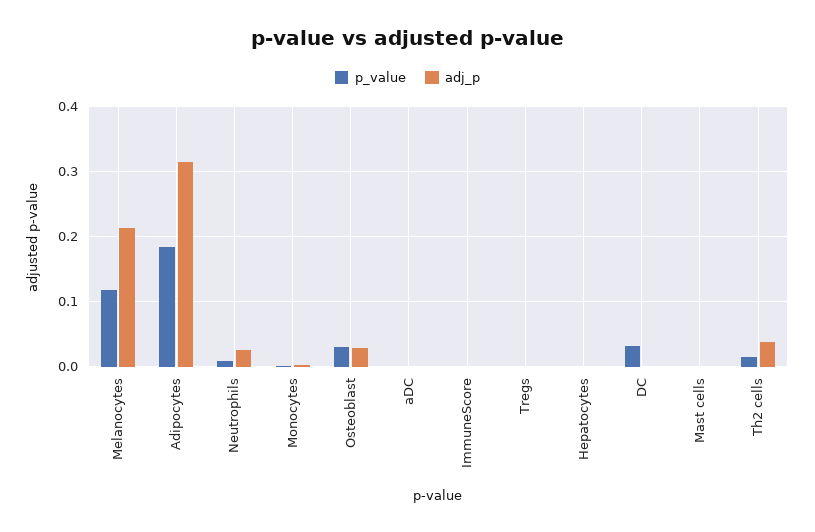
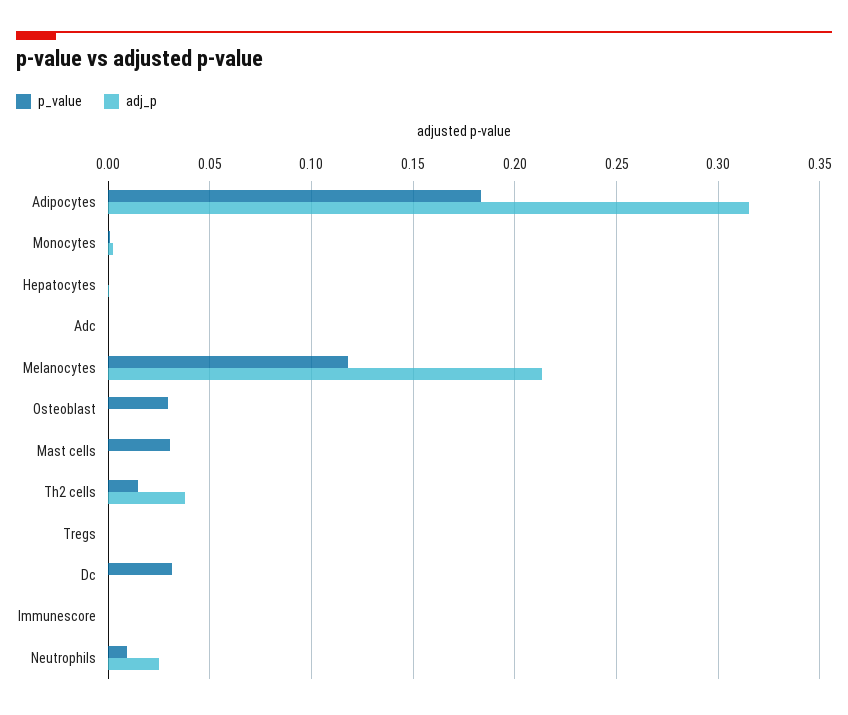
  {
    "p_value": {
      "Melanocytes": 0.12,
      "Adipocytes": 0.185,
      "Neutrophils": 0.01,
      "Monocytes": 0,
      "Osteoblast": 0.03,
      "aDC": 0,
      "ImmuneScore": 0,
      "Tregs": 0,
      "Hepatocytes": 0,
      "DC": 0.03,
-     "Mast cells": 0,
+     "Mast cells": 0.03,
      "Th2 cells": 0.015
    },
    "adj_p": {
      "Melanocytes": 0.215,
      "Adipocytes": 0.315,
      "Neutrophils": 0.025,
      "Monocytes": 0.005,
-     "Osteoblast": 0.03,
+     "Osteoblast": 0,
      "aDC": 0,
      "ImmuneScore": 0,
      "Tregs": 0,
      "Hepatocytes": 0,
      "DC": 0,
      "Mast cells": 0,
      "Th2 cells": 0.04
    }
  }

